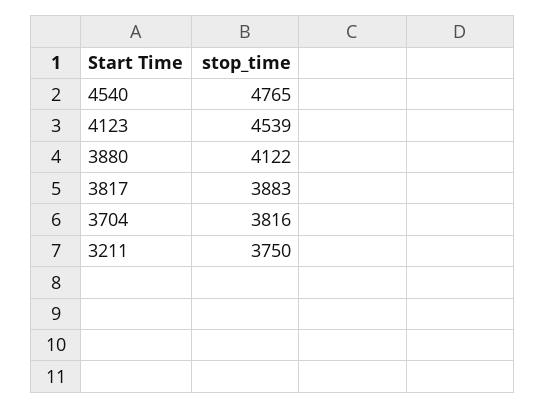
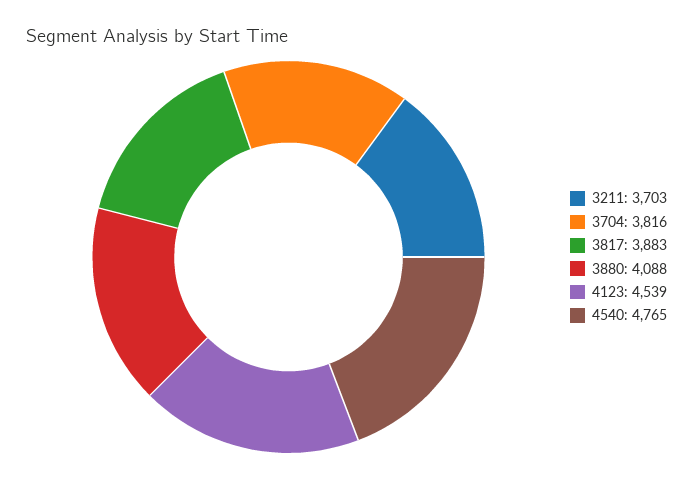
  {
    "4540": 4765,
    "4123": 4539,
-   "3880": 4122,
+   "3880": 4088,
    "3817": 3883,
    "3704": 3816,
-   "3211": 3750
+   "3211": 3703
  }

